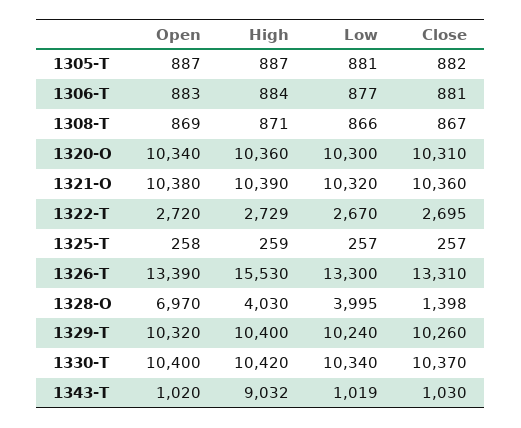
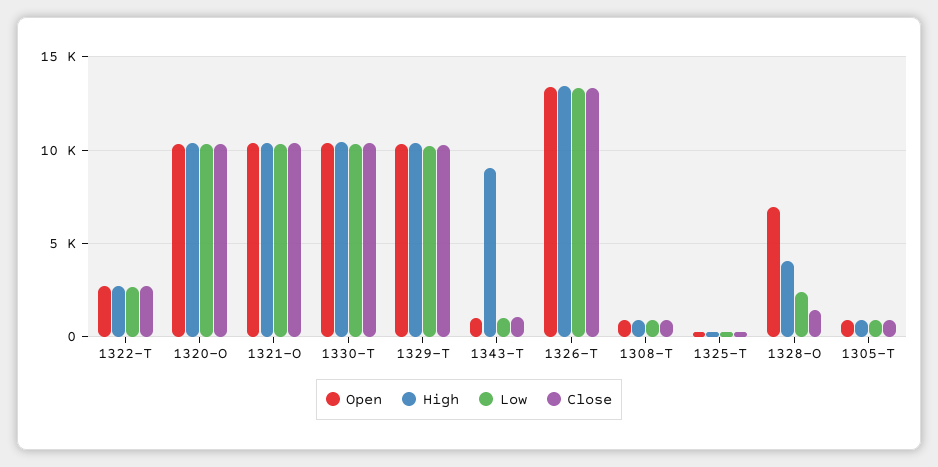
  {
    "Open": {
      "1305-T": 887,
-     "1306-T": 883,
      "1308-T": 869,
      "1320-O": 10340,
      "1321-O": 10380,
      "1322-T": 2720,
      "1325-T": 258,
      "1326-T": 13390,
      "1328-O": 6970,
      "1329-T": 10320,
      "1330-T": 10400,
      "1343-T": 1020
    },
    "High": {
      "1305-T": 887,
-     "1306-T": 884,
      "1308-T": 871,
      "1320-O": 10360,
      "1321-O": 10390,
      "1322-T": 2729,
      "1325-T": 259,
-     "1326-T": 15530,
+     "1326-T": 13500,
      "1328-O": 4030,
      "1329-T": 10400,
      "1330-T": 10420,
      "1343-T": 9032
    },
    "Low": {
      "1305-T": 881,
-     "1306-T": 877,
      "1308-T": 866,
      "1320-O": 10300,
      "1321-O": 10320,
      "1322-T": 2670,
      "1325-T": 257,
      "1326-T": 13300,
-     "1328-O": 3995,
+     "1328-O": 2500,
      "1329-T": 10240,
      "1330-T": 10340,
      "1343-T": 1019
    },
    "Close": {
      "1305-T": 882,
-     "1306-T": 881,
      "1308-T": 867,
      "1320-O": 10310,
      "1321-O": 10360,
      "1322-T": 2695,
      "1325-T": 257,
      "1326-T": 13310,
      "1328-O": 1398,
      "1329-T": 10260,
      "1330-T": 10370,
      "1343-T": 1030
    }
  }

